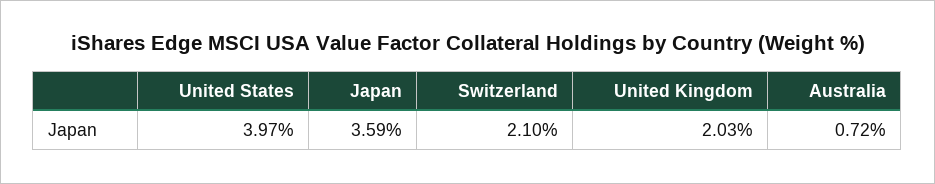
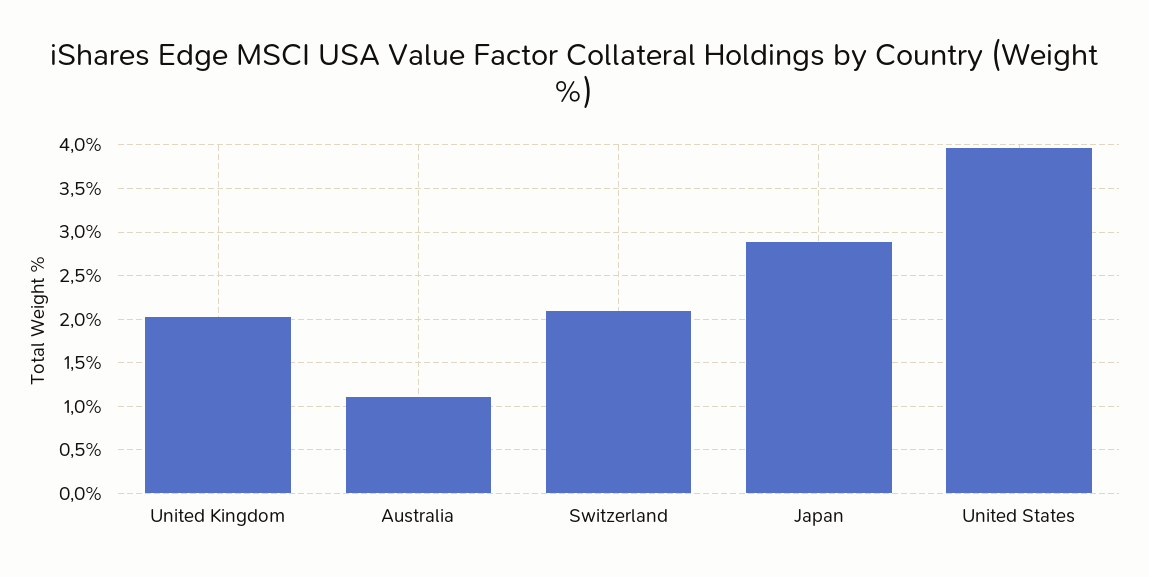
  {
    "United States": 3.97,
-   "Japan": 3.59,
+   "Japan": 2.9,
    "Switzerland": 2.1,
    "United Kingdom": 2.03,
-   "Australia": 0.72
+   "Australia": 1.1
  }

